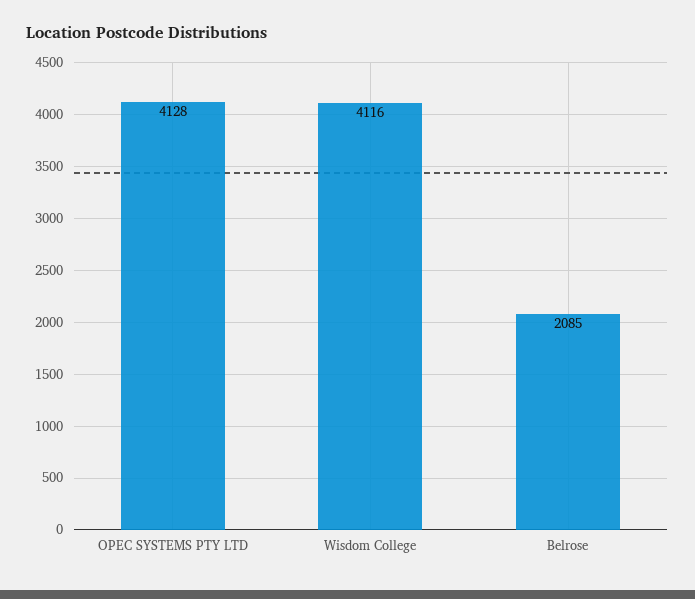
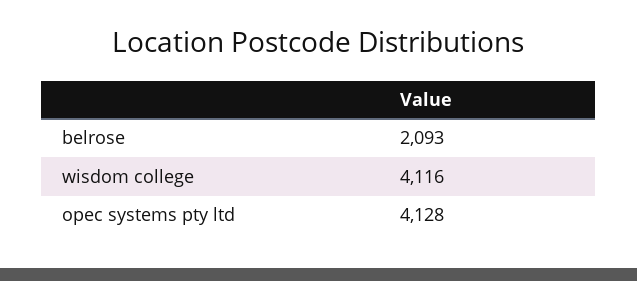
  {
    "OPEC SYSTEMS PTY LTD": 4128,
    "Wisdom College": 4116,
-   "Belrose": 2085
+   "Belrose": 2093
  }

